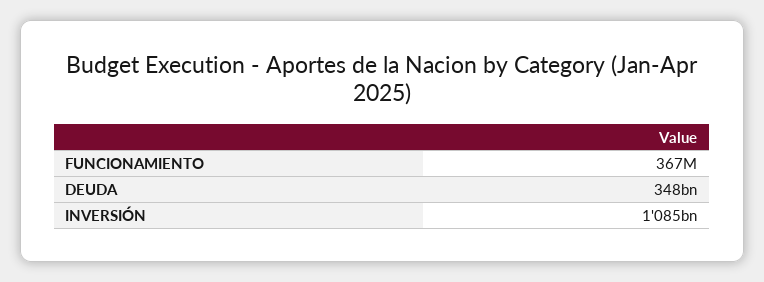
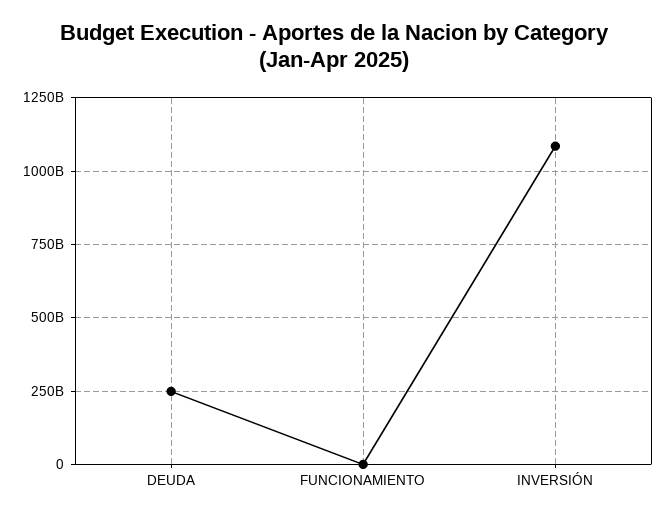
  {
    "FUNCIONAMIENTO": 367000000,
-   "DEUDA": 348000000000,
+   "DEUDA": 250000000000,
    "INVERSIÓN": 1085000000000
  }

